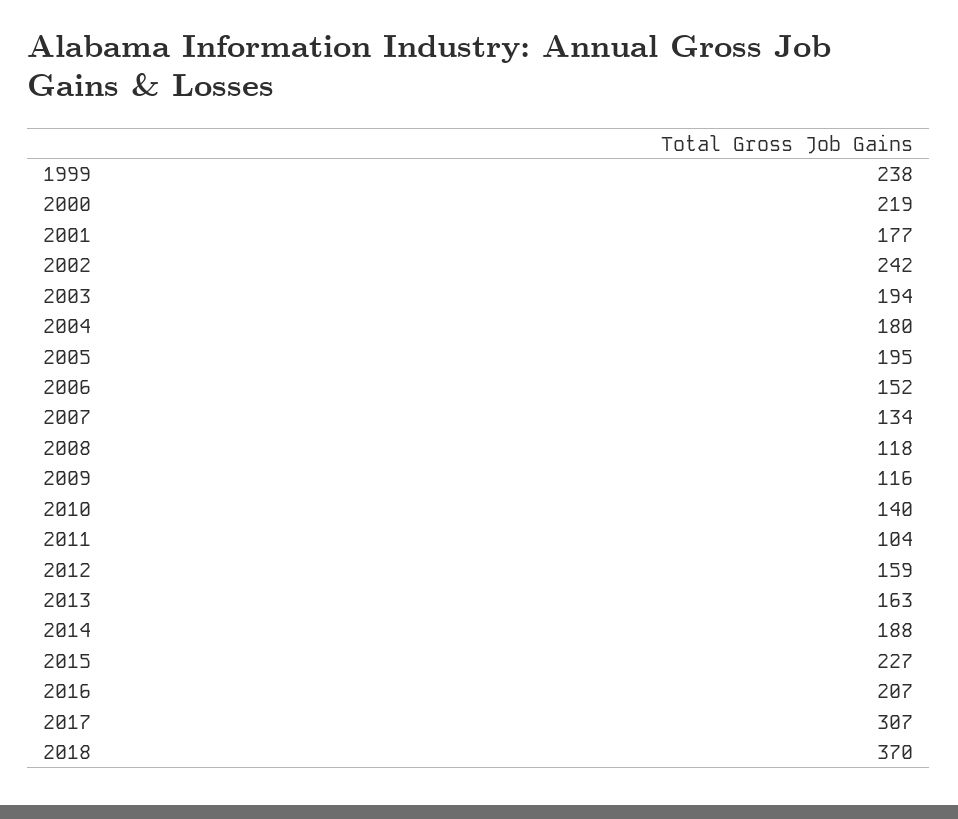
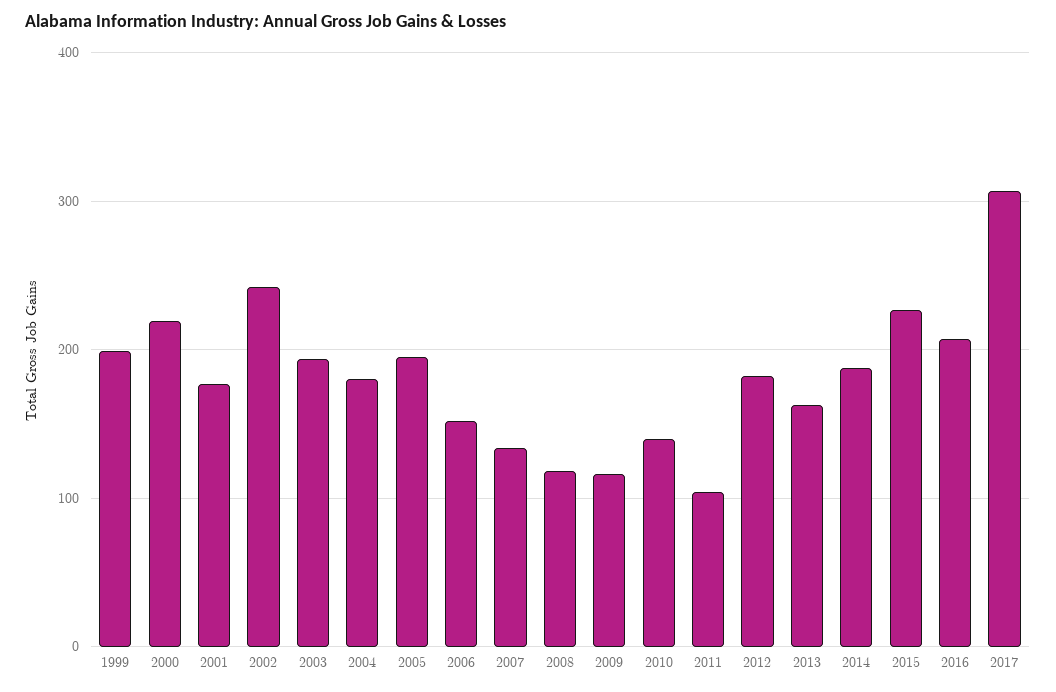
  {
-   "1999": 238,
+   "1999": 200,
    "2000": 219,
    "2001": 177,
    "2002": 242,
    "2003": 194,
    "2004": 180,
    "2005": 195,
    "2006": 152,
    "2007": 134,
    "2008": 118,
    "2009": 116,
    "2010": 140,
    "2011": 104,
-   "2012": 159,
+   "2012": 180,
    "2013": 163,
    "2014": 188,
    "2015": 227,
    "2016": 207,
-   "2017": 307,
+   "2017": 307
-   "2018": 370
  }

